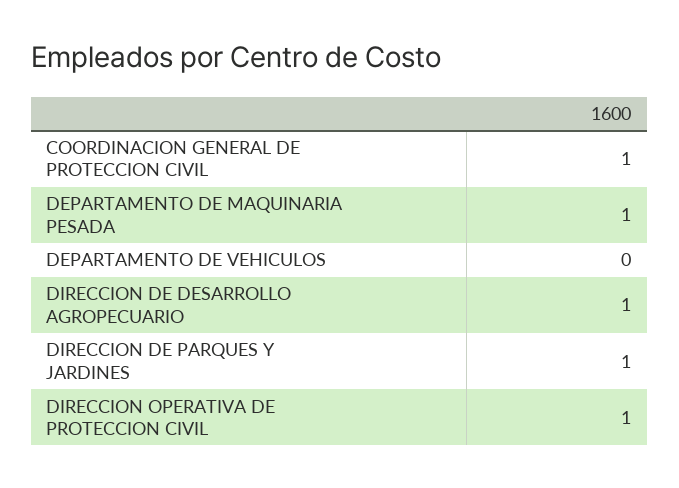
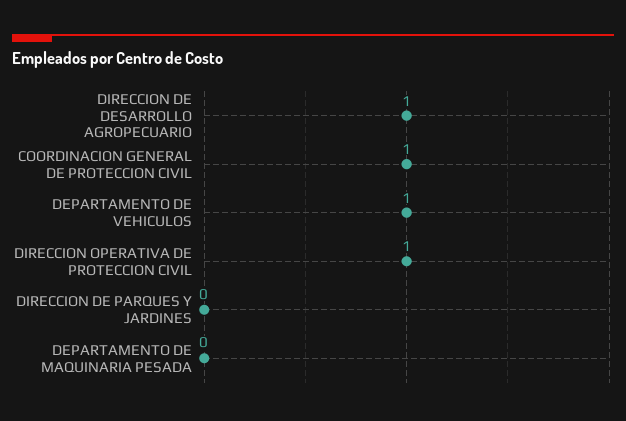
  {
    "COORDINACION GENERAL DE PROTECCION CIVIL": 1,
-   "DEPARTAMENTO DE MAQUINARIA PESADA": 1,
+   "DEPARTAMENTO DE MAQUINARIA PESADA": 0,
-   "DEPARTAMENTO DE VEHICULOS": 0,
+   "DEPARTAMENTO DE VEHICULOS": 1,
    "DIRECCION DE DESARROLLO AGROPECUARIO": 1,
-   "DIRECCION DE PARQUES Y JARDINES": 1,
+   "DIRECCION DE PARQUES Y JARDINES": 0,
    "DIRECCION OPERATIVA DE PROTECCION CIVIL": 1
  }

